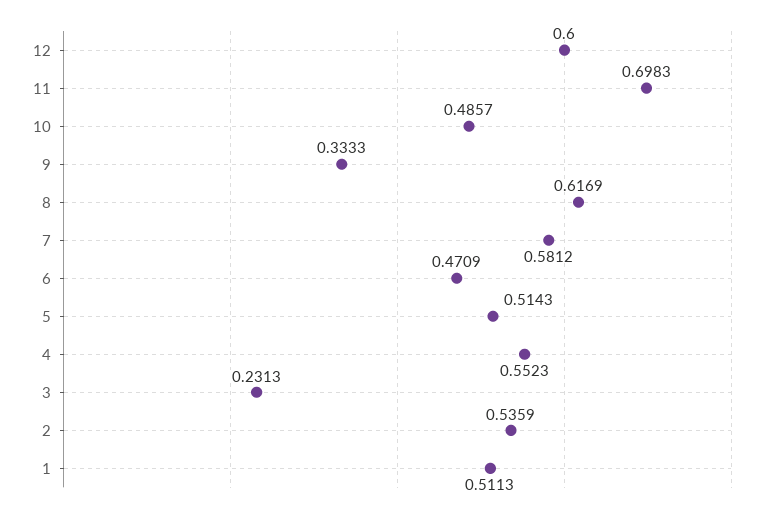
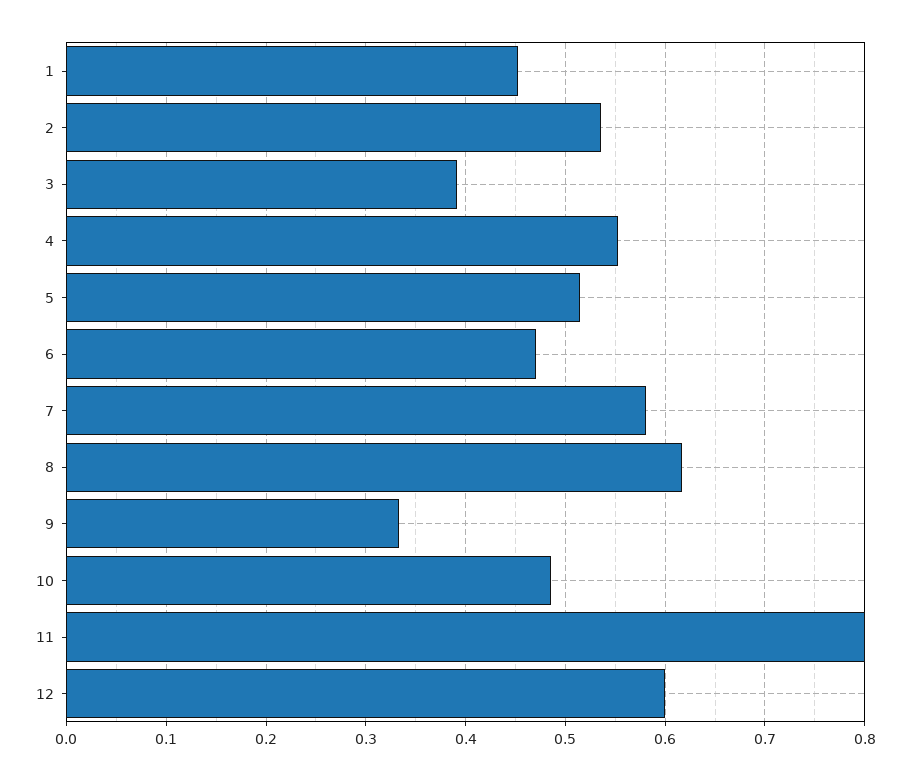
  {
    "12": 0.6,
-   "11": 0.6983,
+   "11": 0.8,
    "10": 0.4857,
    "9": 0.3333,
    "8": 0.6169,
    "7": 0.5812,
    "6": 0.4709,
    "5": 0.5143,
    "4": 0.5523,
-   "3": 0.2313,
+   "3": 0.39,
    "2": 0.5359,
-   "1": 0.5113
+   "1": 0.45
  }

